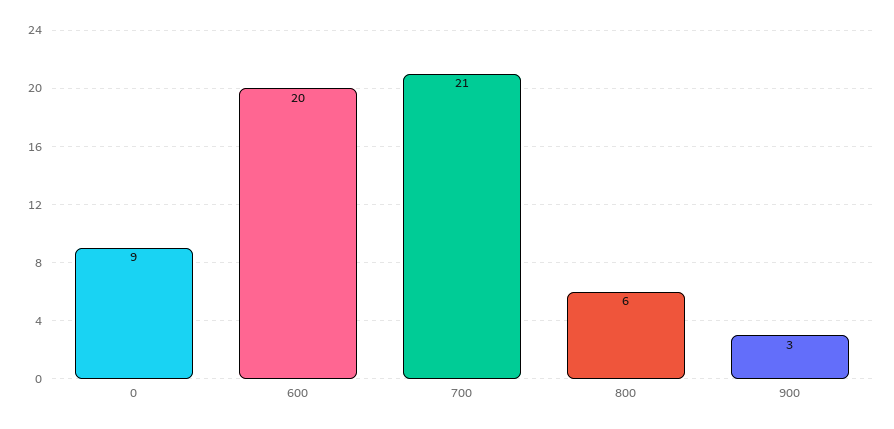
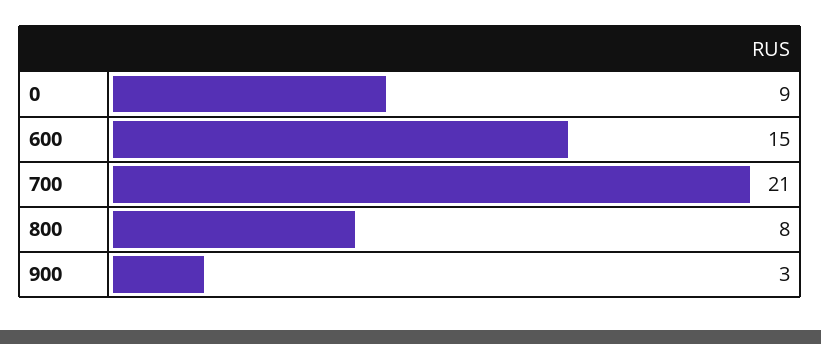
  {
    "0": 9,
-   "600": 20,
+   "600": 15,
    "700": 21,
-   "800": 6,
+   "800": 8,
    "900": 3
  }

